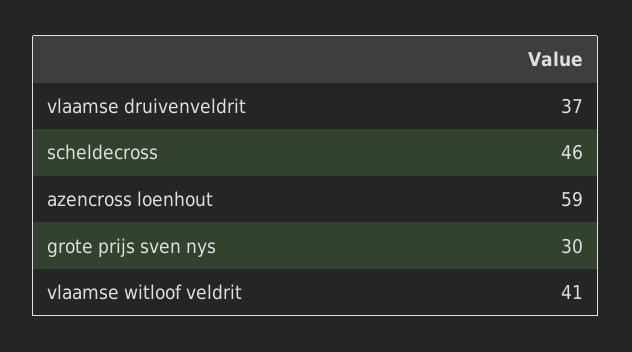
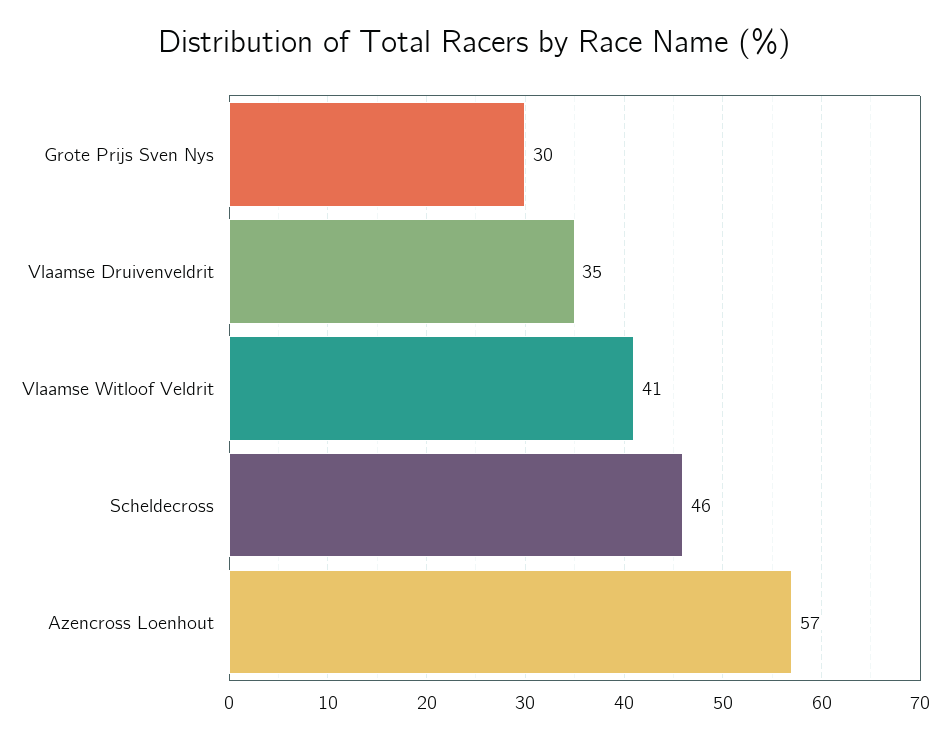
  {
-   "vlaamse druivenveldrit": 37,
+   "vlaamse druivenveldrit": 35,
    "scheldecross": 46,
-   "azencross loenhout": 59,
+   "azencross loenhout": 57,
    "grote prijs sven nys": 30,
    "vlaamse witloof veldrit": 41
  }

